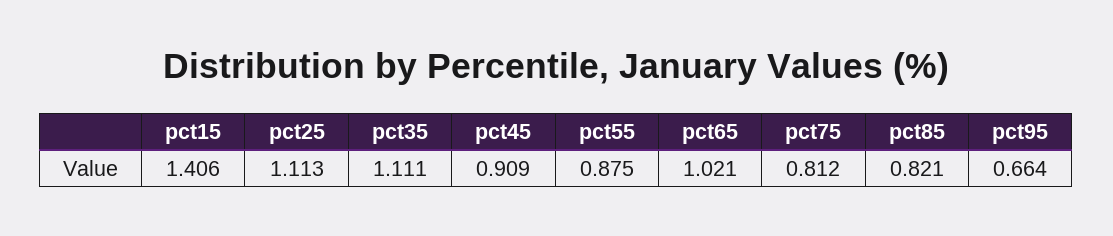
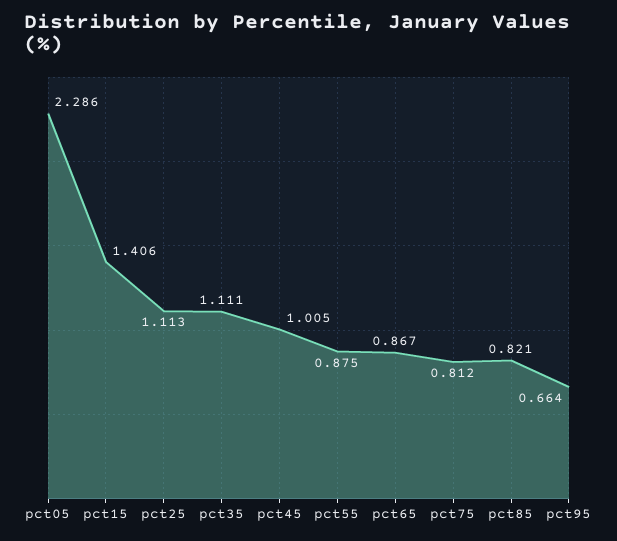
  {
    "pct15": 1.406,
    "pct25": 1.113,
    "pct35": 1.111,
-   "pct45": 0.909,
+   "pct45": 1.005,
    "pct55": 0.875,
-   "pct65": 1.021,
+   "pct65": 0.867,
    "pct75": 0.812,
    "pct85": 0.821,
-   "pct95": 0.664
+   "pct95": 0.664,
+   "pct05": 2.286
  }

